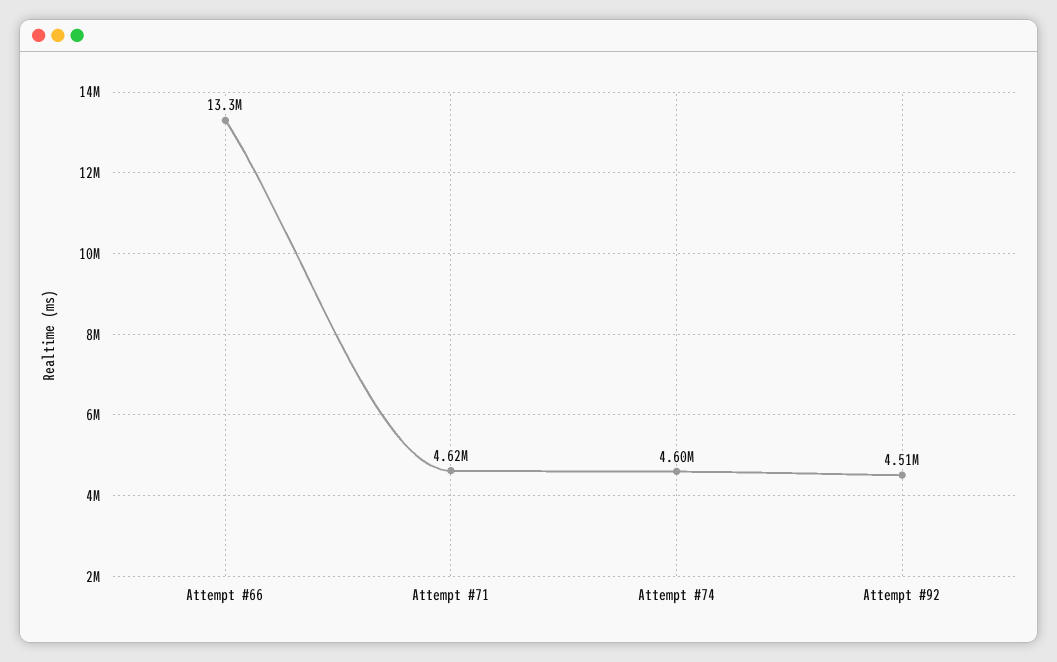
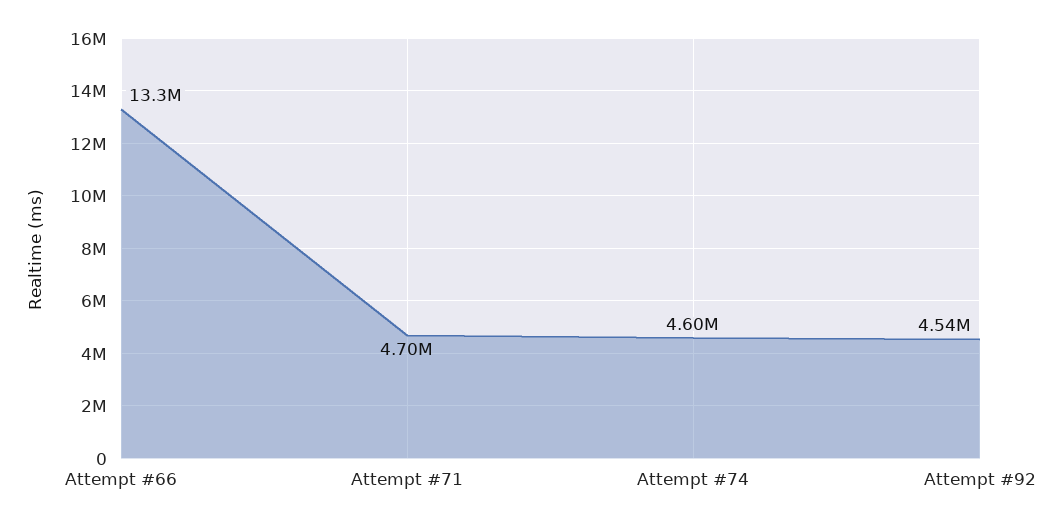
  {
    "Attempt #66": 13300000,
-   "Attempt #71": 4620000,
+   "Attempt #71": 4700000,
    "Attempt #74": 4600000,
-   "Attempt #92": 4510000
+   "Attempt #92": 4540000
  }

